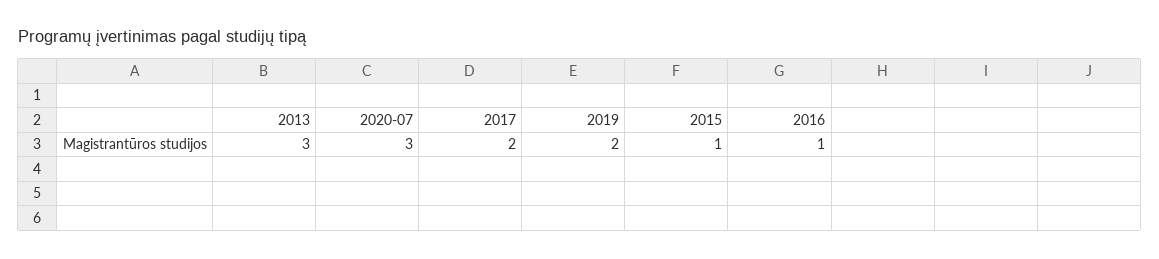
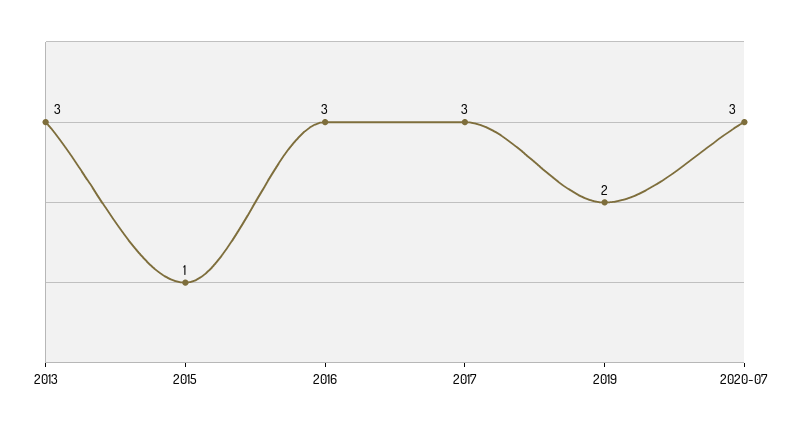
  {
    "2013": 3,
    "2020-07": 3,
-   "2017": 2,
+   "2017": 3,
    "2019": 2,
    "2015": 1,
-   "2016": 1
+   "2016": 3
  }

